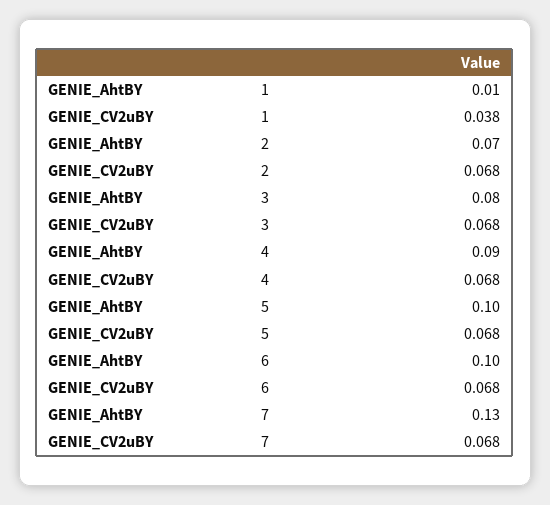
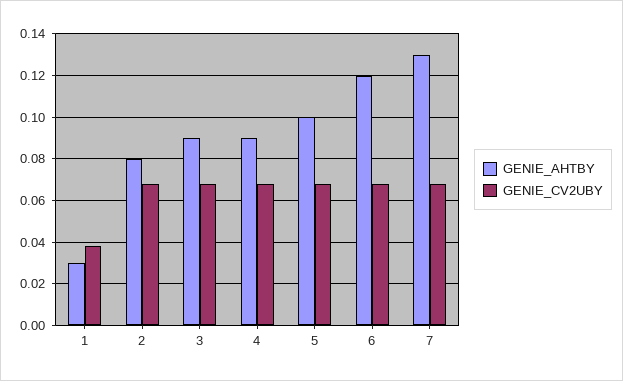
  {
    "GENIE_AhtBY": {
-     "1": 0.01,
+     "1": 0.03,
-     "2": 0.07,
+     "2": 0.08,
-     "3": 0.08,
+     "3": 0.09,
      "4": 0.09,
      "5": 0.1,
-     "6": 0.1,
+     "6": 0.12,
      "7": 0.13
    },
    "GENIE_CV2uBY": {
      "1": 0.038,
      "2": 0.068,
      "3": 0.068,
      "4": 0.068,
      "5": 0.068,
      "6": 0.068,
      "7": 0.068
    }
  }

